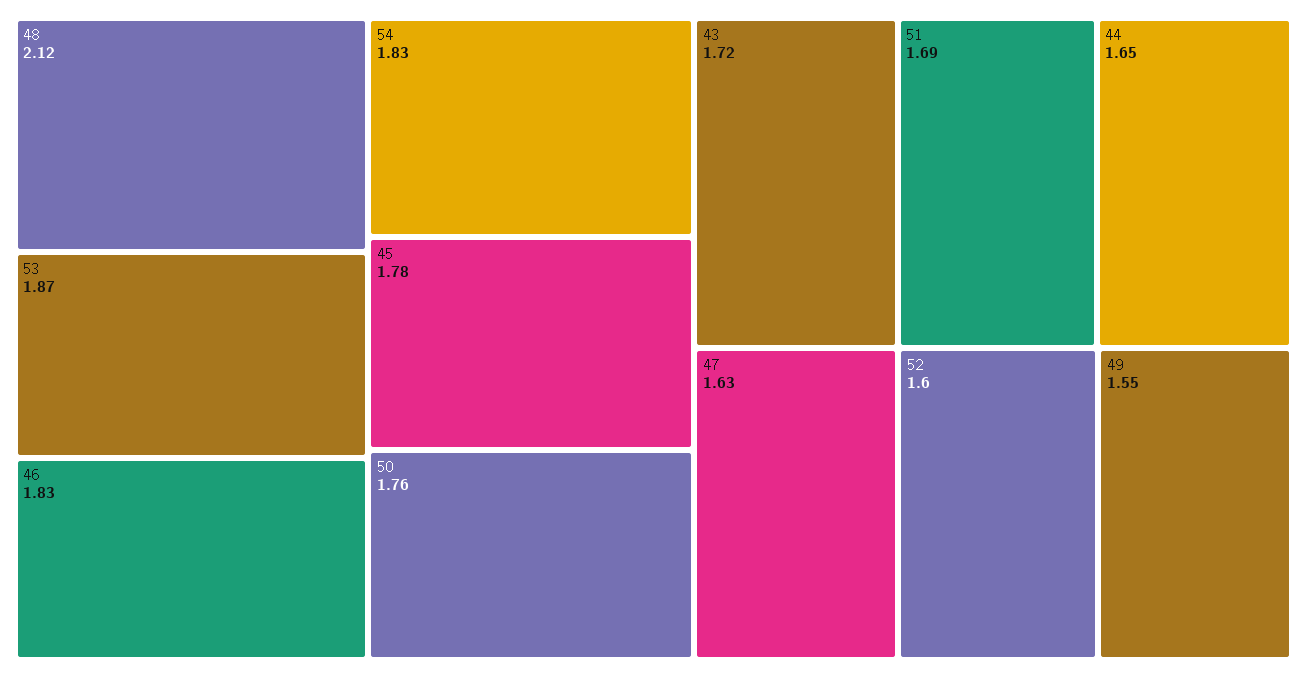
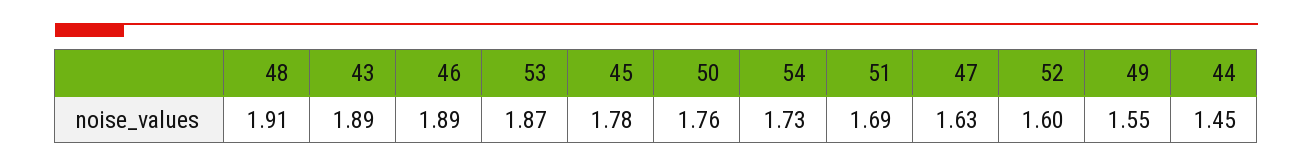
  {
-   "48": 2.12,
+   "48": 1.91,
    "53": 1.87,
-   "46": 1.83,
+   "46": 1.89,
-   "54": 1.83,
+   "54": 1.73,
    "45": 1.78,
    "50": 1.76,
-   "43": 1.72,
+   "43": 1.89,
    "51": 1.69,
-   "44": 1.65,
+   "44": 1.45,
    "47": 1.63,
    "52": 1.6,
    "49": 1.55
  }

